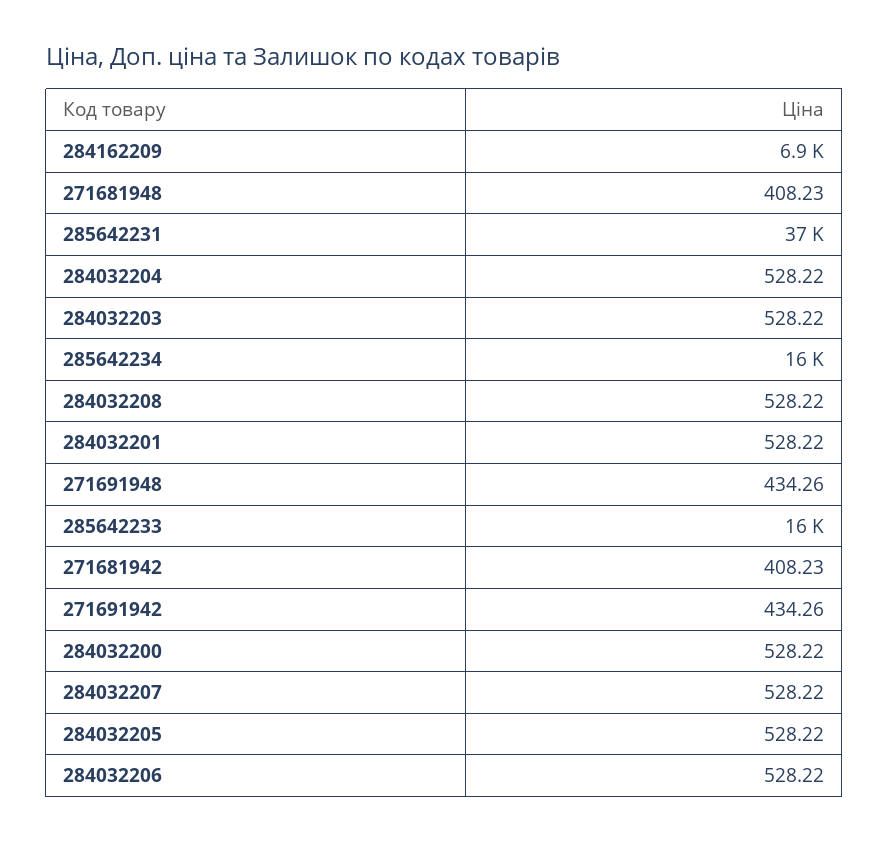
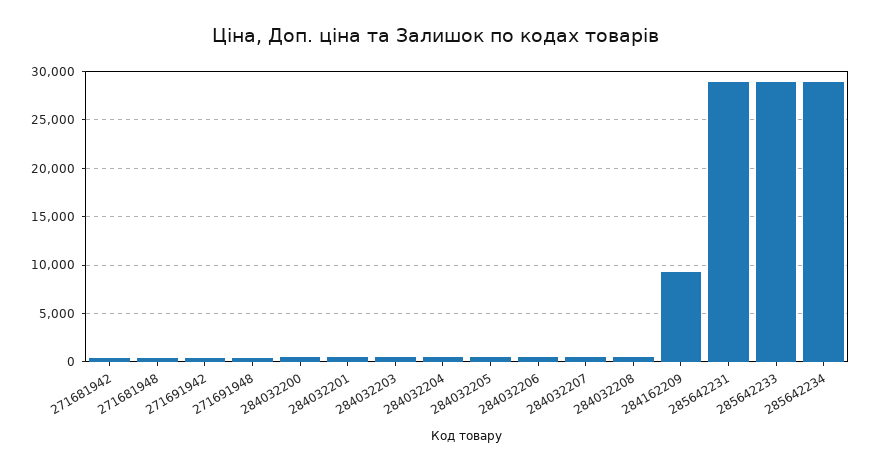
  {
-   "284162209": 6900,
+   "284162209": 9000,
    "271681948": 408.23,
-   "285642231": 37000,
+   "285642231": 29000,
    "284032204": 528.22,
    "284032203": 528.22,
-   "285642234": 16000,
+   "285642234": 29000,
    "284032208": 528.22,
    "284032201": 528.22,
    "271691948": 434.26,
-   "285642233": 16000,
+   "285642233": 29000,
    "271681942": 408.23,
    "271691942": 434.26,
    "284032200": 528.22,
    "284032207": 528.22,
    "284032205": 528.22,
    "284032206": 528.22
  }

